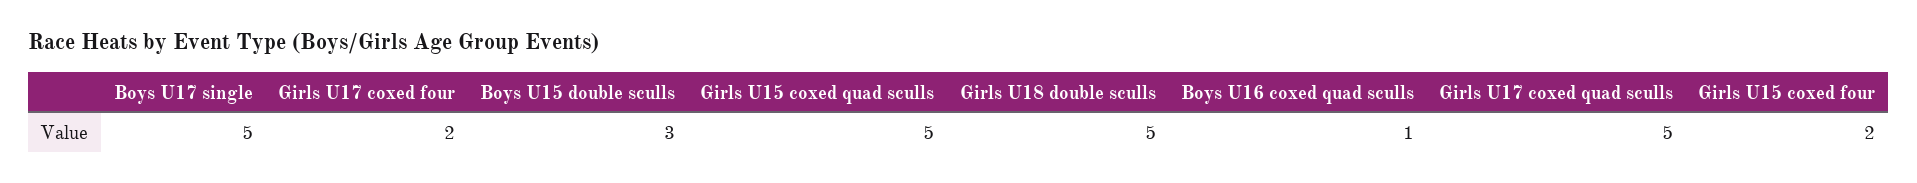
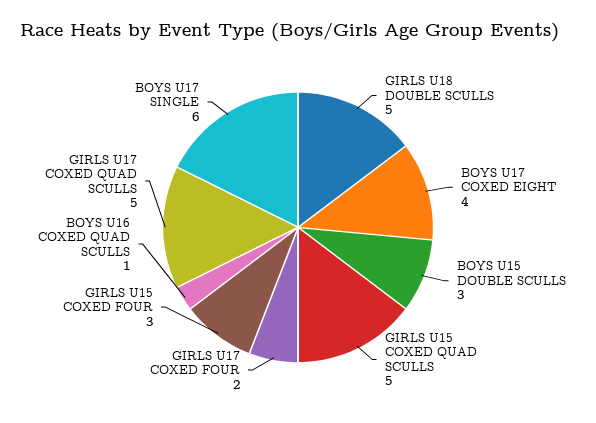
  {
-   "Boys U17 single": 5,
+   "Boys U17 single": 6,
    "Girls U17 coxed four": 2,
    "Boys U15 double sculls": 3,
    "Girls U15 coxed quad sculls": 5,
    "Girls U18 double sculls": 5,
    "Boys U16 coxed quad sculls": 1,
    "Girls U17 coxed quad sculls": 5,
-   "Girls U15 coxed four": 2
+   "Girls U15 coxed four": 3,
+   "BOYS U17 COXED EIGHT": 4
  }

